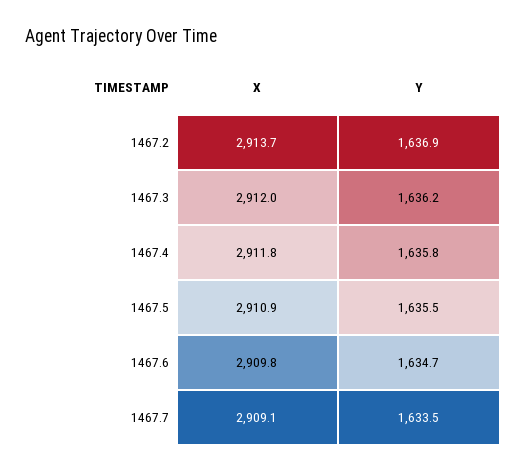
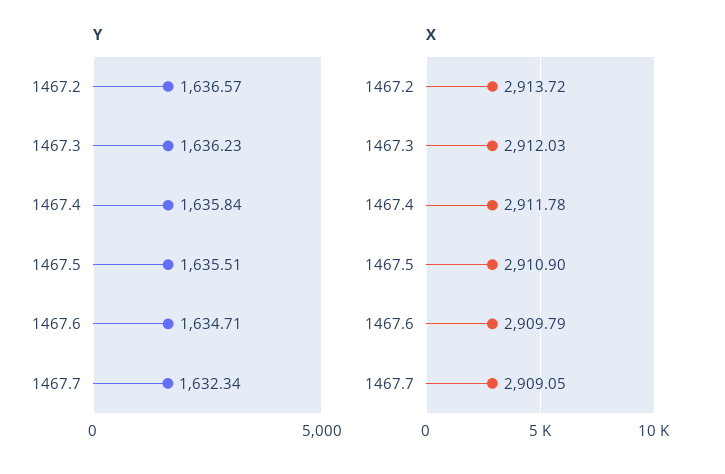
  {
    "X": {
      "1467.2": 2913.72,
      "1467.3": 2912.03,
      "1467.4": 2911.78,
      "1467.5": 2910.9,
      "1467.6": 2909.79,
      "1467.7": 2909.05
    },
    "Y": {
-     "1467.2": 1636.9,
+     "1467.2": 1636.57,
      "1467.3": 1636.23,
      "1467.4": 1635.84,
      "1467.5": 1635.51,
      "1467.6": 1634.71,
-     "1467.7": 1633.5
+     "1467.7": 1632.34
    }
  }

